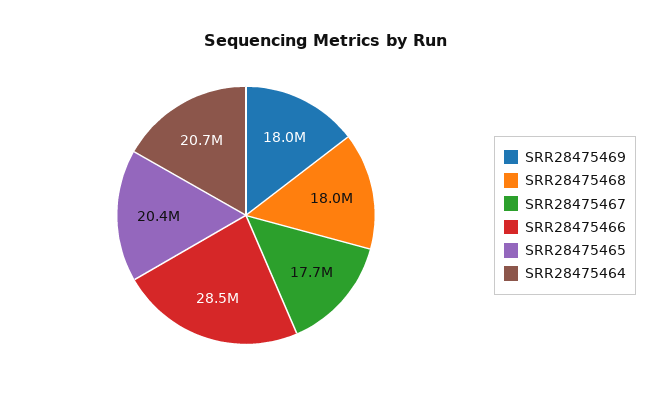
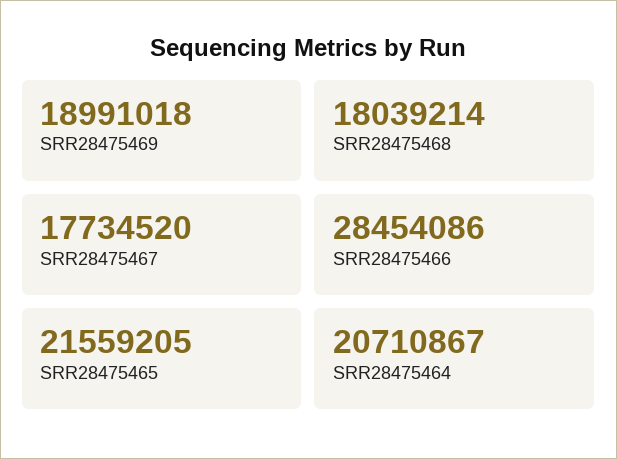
  {
-   "SRR28475469": 18000000,
+   "SRR28475469": 18991018,
    "SRR28475468": 18039214,
    "SRR28475467": 17734520,
    "SRR28475466": 28454086,
-   "SRR28475465": 20400000,
+   "SRR28475465": 21559205,
    "SRR28475464": 20710867
  }

